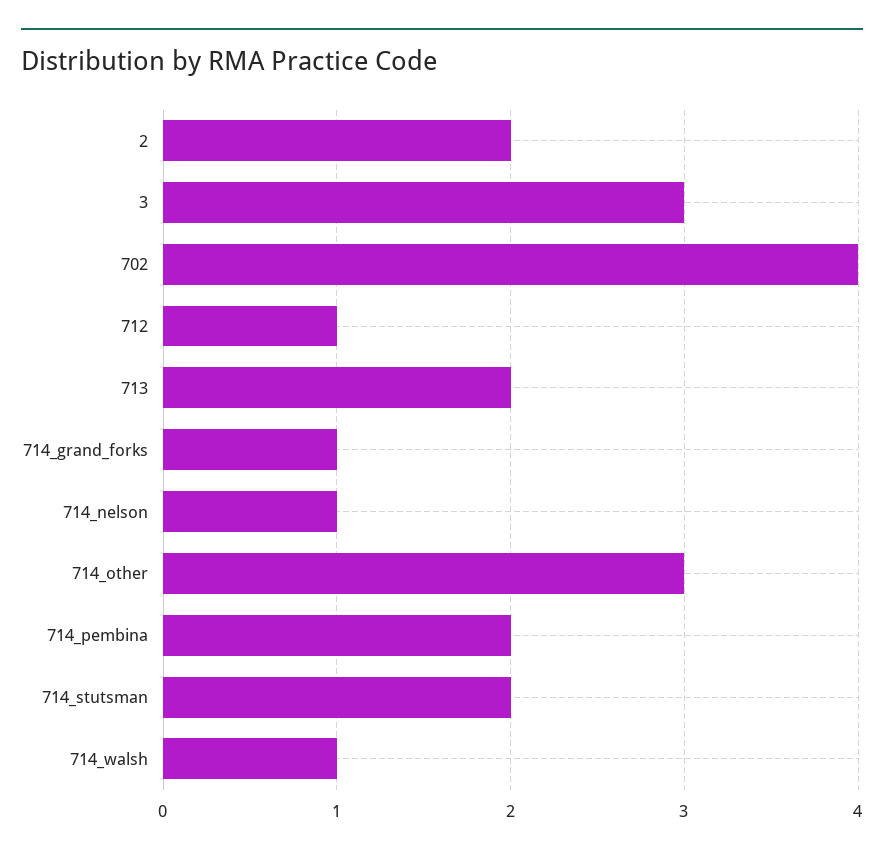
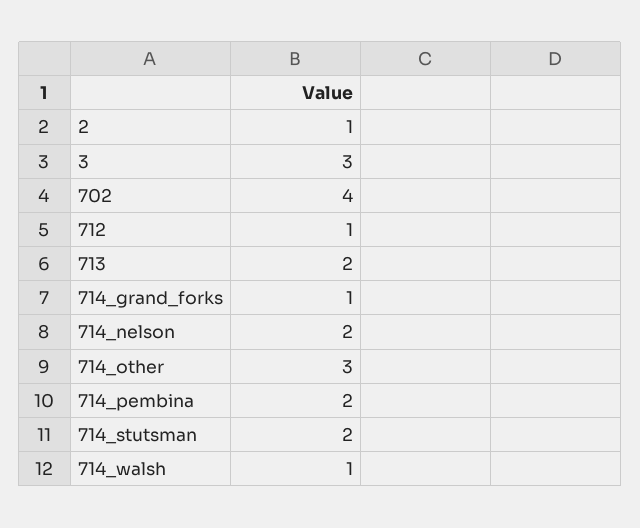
  {
-   "2": 2,
+   "2": 1,
    "3": 3,
    "702": 4,
    "712": 1,
    "713": 2,
    "714_grand_forks": 1,
-   "714_nelson": 1,
+   "714_nelson": 2,
    "714_other": 3,
    "714_pembina": 2,
    "714_stutsman": 2,
    "714_walsh": 1
  }

